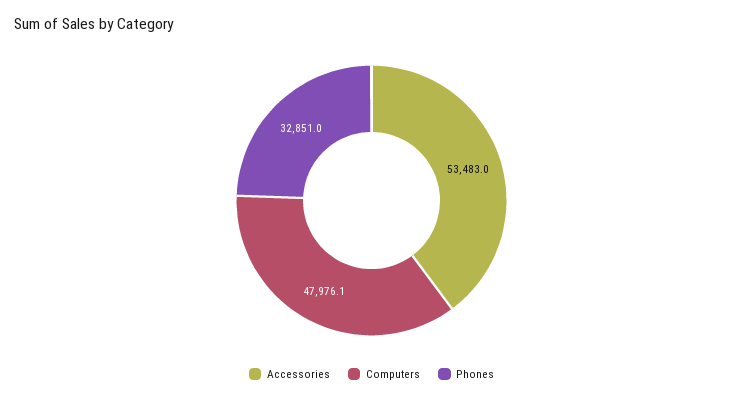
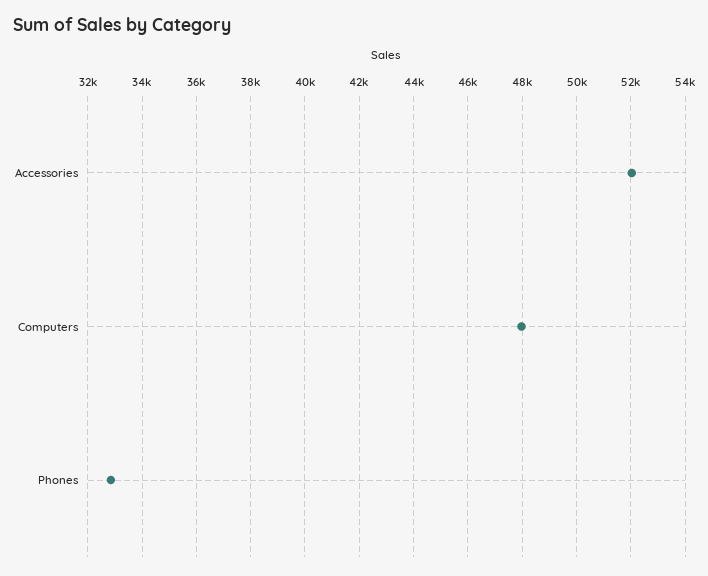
  {
-   "Accessories": 53483,
+   "Accessories": 52000,
    "Computers": 47976.1,
    "Phones": 32851
  }

